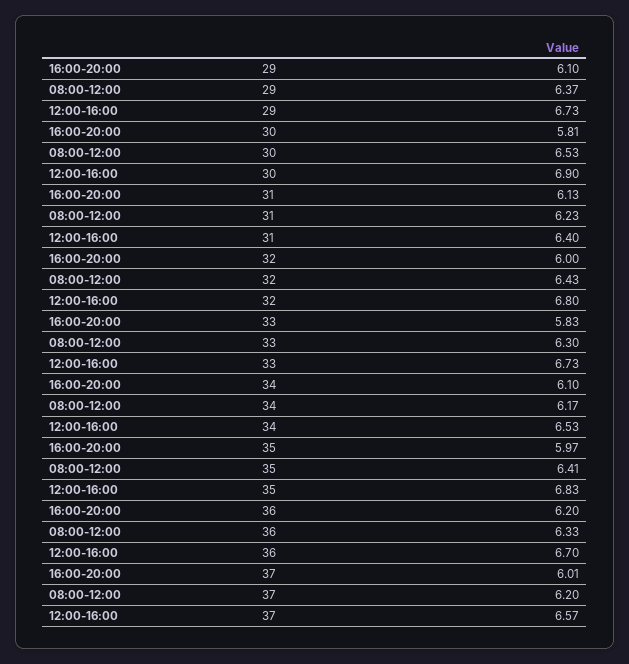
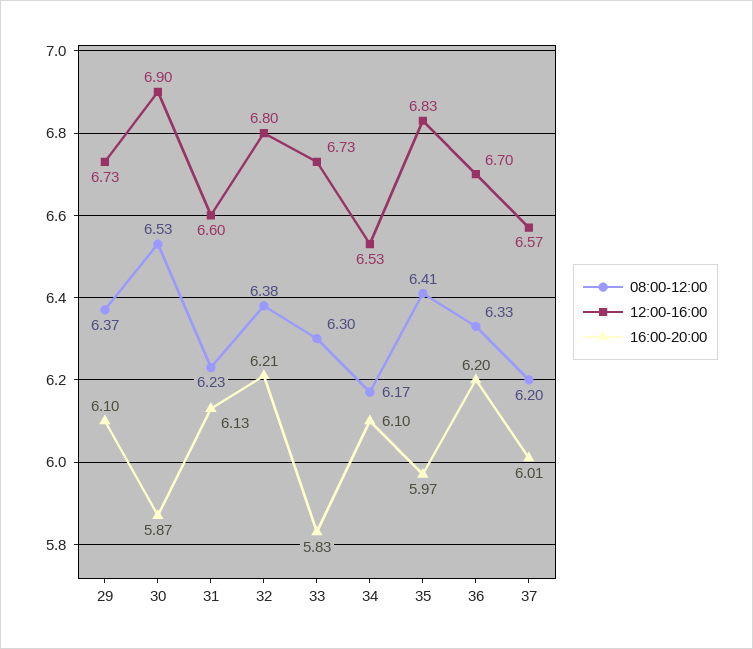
  {
    "16:00-20:00": {
      "29": 6.1,
-     "30": 5.81,
+     "30": 5.87,
      "31": 6.13,
-     "32": 6,
+     "32": 6.21,
      "33": 5.83,
      "34": 6.1,
      "35": 5.97,
      "36": 6.2,
      "37": 6.01
    },
    "08:00-12:00": {
      "29": 6.37,
      "30": 6.53,
      "31": 6.23,
-     "32": 6.43,
+     "32": 6.38,
      "33": 6.3,
      "34": 6.17,
      "35": 6.41,
      "36": 6.33,
      "37": 6.2
    },
    "12:00-16:00": {
      "29": 6.73,
      "30": 6.9,
-     "31": 6.4,
+     "31": 6.6,
      "32": 6.8,
      "33": 6.73,
      "34": 6.53,
      "35": 6.83,
      "36": 6.7,
      "37": 6.57
    }
  }

